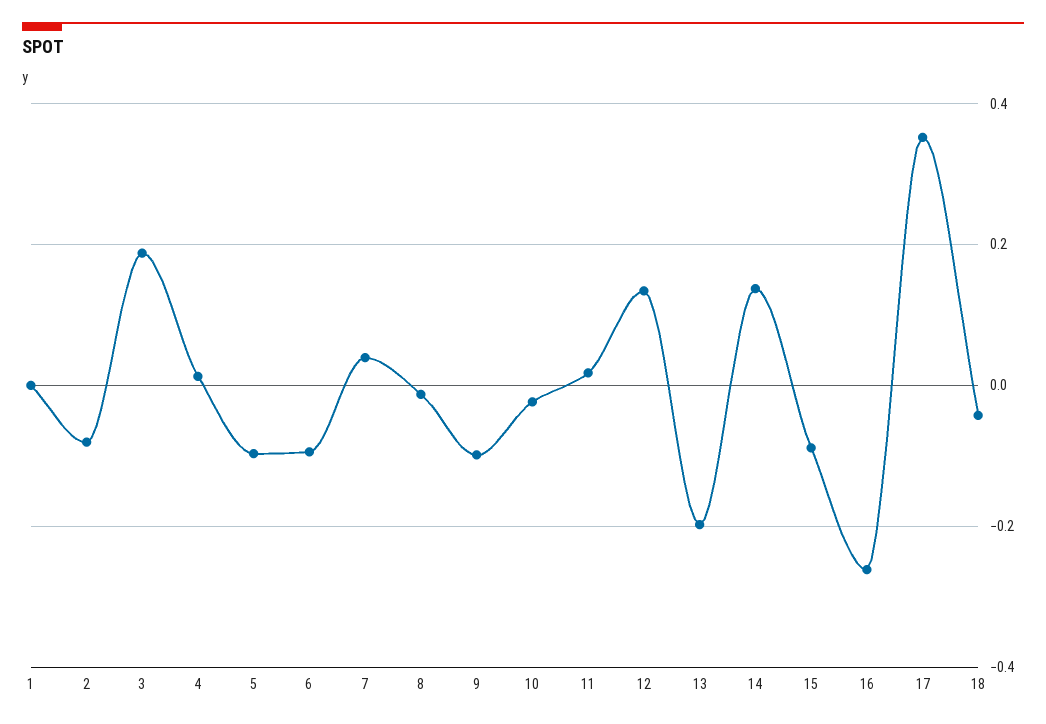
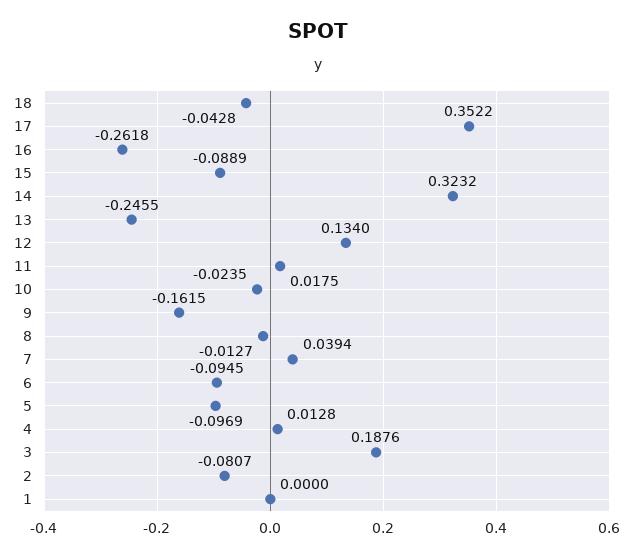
  {
    "1": 0,
    "2": -0.0807,
    "3": 0.1876,
    "4": 0.0128,
    "5": -0.0969,
    "6": -0.0945,
    "7": 0.0394,
    "8": -0.0127,
-   "9": -0.1,
+   "9": -0.1615,
    "10": -0.0235,
    "11": 0.0175,
    "12": 0.134,
-   "13": -0.2,
+   "13": -0.2455,
-   "14": 0.14,
+   "14": 0.3232,
    "15": -0.0889,
    "16": -0.2618,
    "17": 0.3522,
    "18": -0.0428
  }

